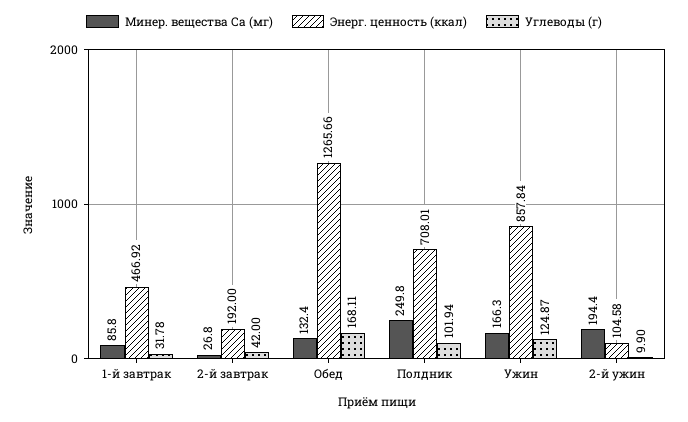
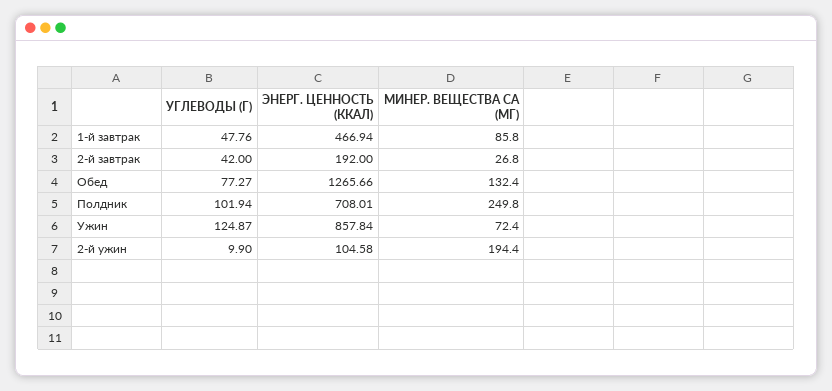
  {
    "Минер. вещества Ca (мг)": {
      "1-й завтрак": 85.8,
      "2-й завтрак": 26.8,
      "Обед": 132.4,
      "Полдник": 249.8,
-     "Ужин": 166.3,
+     "Ужин": 72.4,
      "2-й ужин": 194.4
    },
    "Энерг. ценность (ккал)": {
-     "1-й завтрак": 466.92,
+     "1-й завтрак": 466.94,
      "2-й завтрак": 192,
      "Обед": 1265.66,
      "Полдник": 708.01,
      "Ужин": 857.84,
      "2-й ужин": 104.58
    },
    "Углеводы (г)": {
-     "1-й завтрак": 31.78,
+     "1-й завтрак": 47.76,
      "2-й завтрак": 42,
-     "Обед": 168.11,
+     "Обед": 77.27,
      "Полдник": 101.94,
      "Ужин": 124.87,
      "2-й ужин": 9.9
    }
  }

